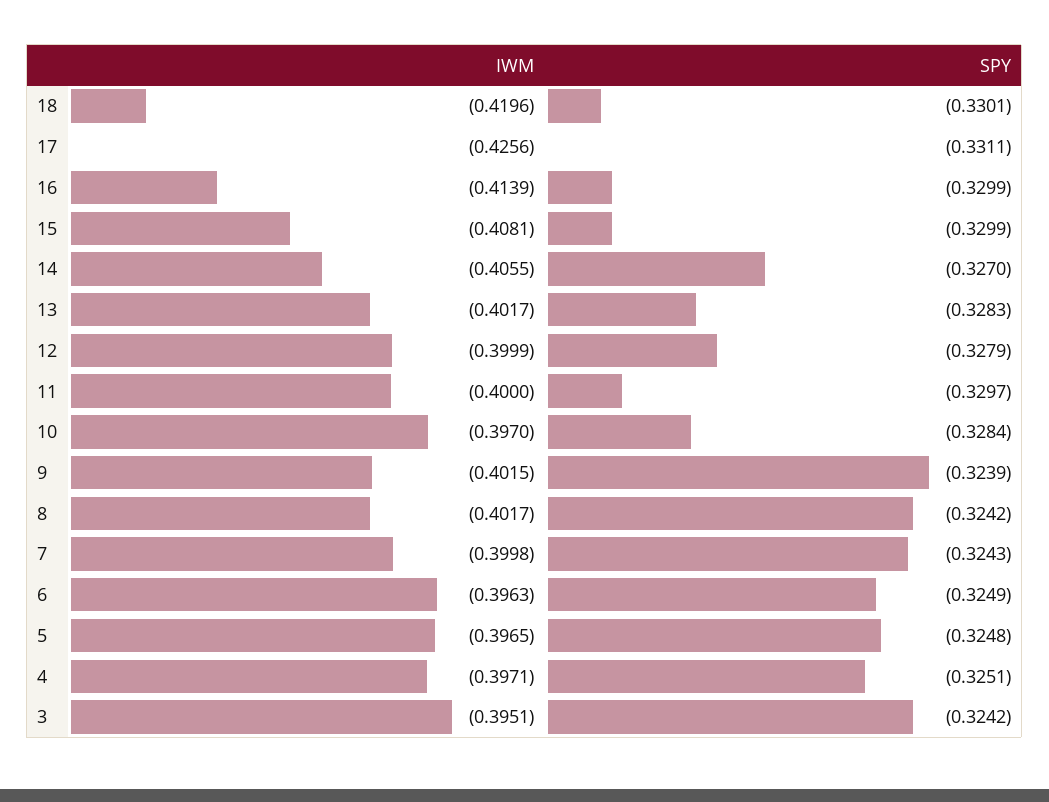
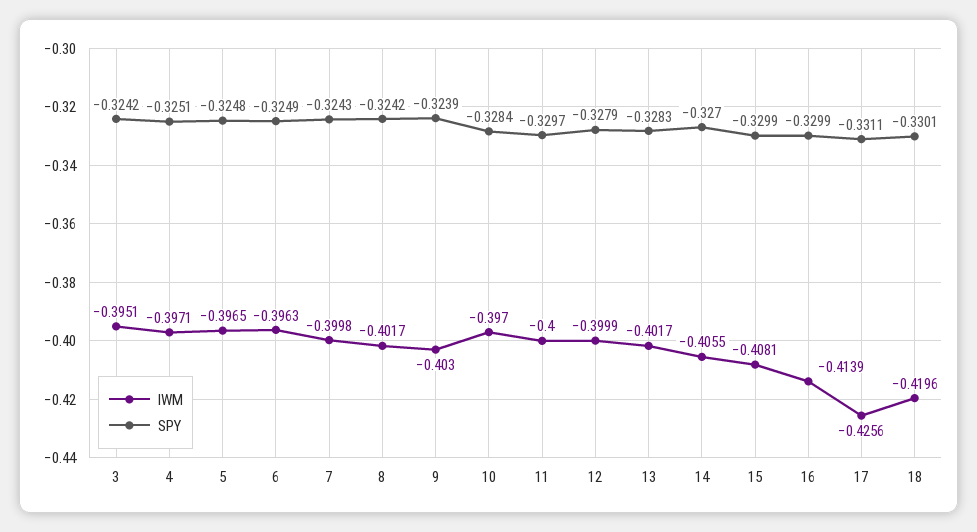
  {
    "IWM": {
      "18": -0.4196,
      "17": -0.4256,
      "16": -0.4139,
      "15": -0.4081,
      "14": -0.4055,
      "13": -0.4017,
      "12": -0.3999,
      "11": -0.4,
      "10": -0.397,
-     "9": -0.4015,
+     "9": -0.403,
      "8": -0.4017,
      "7": -0.3998,
      "6": -0.3963,
      "5": -0.3965,
      "4": -0.3971,
      "3": -0.3951
    },
    "SPY": {
      "18": -0.3301,
      "17": -0.3311,
      "16": -0.3299,
      "15": -0.3299,
      "14": -0.327,
      "13": -0.3283,
      "12": -0.3279,
      "11": -0.3297,
      "10": -0.3284,
      "9": -0.3239,
      "8": -0.3242,
      "7": -0.3243,
      "6": -0.3249,
      "5": -0.3248,
      "4": -0.3251,
      "3": -0.3242
    }
  }

